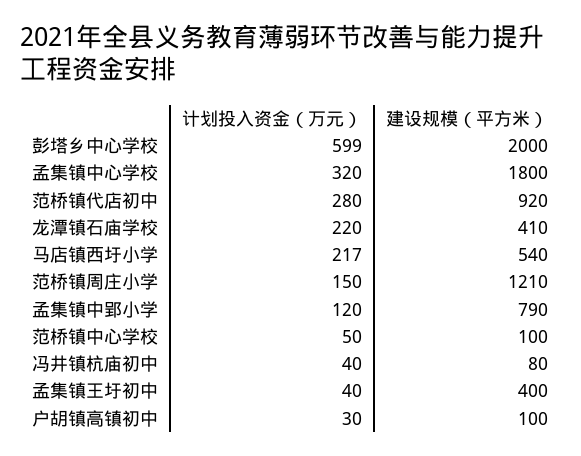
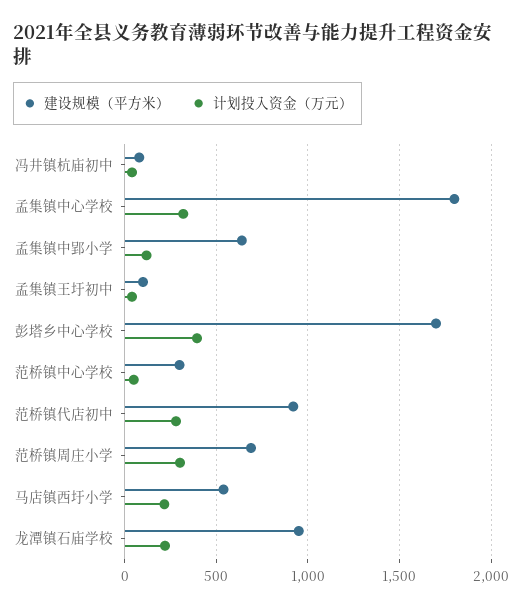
  {
    "计划投入资金（万元）": {
-     "彭塔乡中心学校": 599,
+     "彭塔乡中心学校": 400,
      "孟集镇中心学校": 320,
      "范桥镇代店初中": 280,
      "龙潭镇石庙学校": 220,
      "马店镇西圩小学": 217,
-     "范桥镇周庄小学": 150,
+     "范桥镇周庄小学": 300,
      "孟集镇中郢小学": 120,
      "范桥镇中心学校": 50,
      "冯井镇杭庙初中": 40,
-     "孟集镇王圩初中": 40,
+     "孟集镇王圩初中": 40
-     "户胡镇高镇初中": 30
    },
    "建设规模（平方米）": {
-     "彭塔乡中心学校": 2000,
+     "彭塔乡中心学校": 1700,
      "孟集镇中心学校": 1800,
      "范桥镇代店初中": 920,
-     "龙潭镇石庙学校": 410,
+     "龙潭镇石庙学校": 950,
      "马店镇西圩小学": 540,
-     "范桥镇周庄小学": 1210,
+     "范桥镇周庄小学": 700,
-     "孟集镇中郢小学": 790,
+     "孟集镇中郢小学": 650,
-     "范桥镇中心学校": 100,
+     "范桥镇中心学校": 300,
      "冯井镇杭庙初中": 80,
-     "孟集镇王圩初中": 400,
+     "孟集镇王圩初中": 100
-     "户胡镇高镇初中": 100
    }
  }

